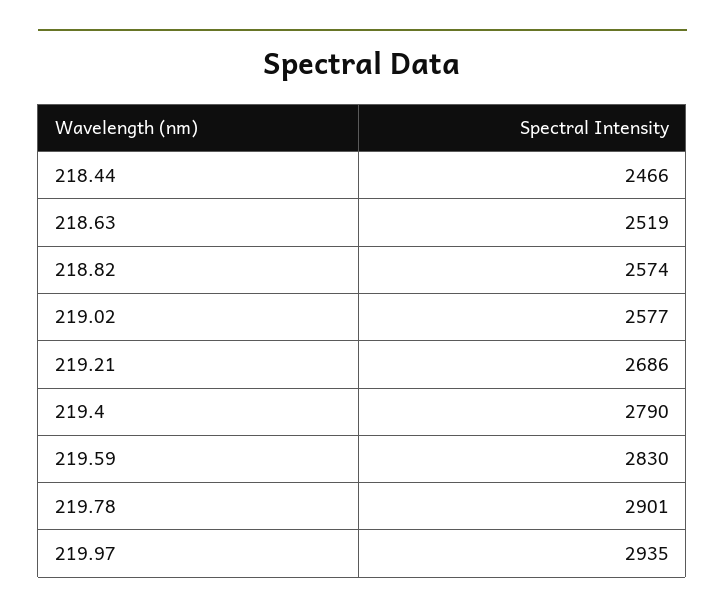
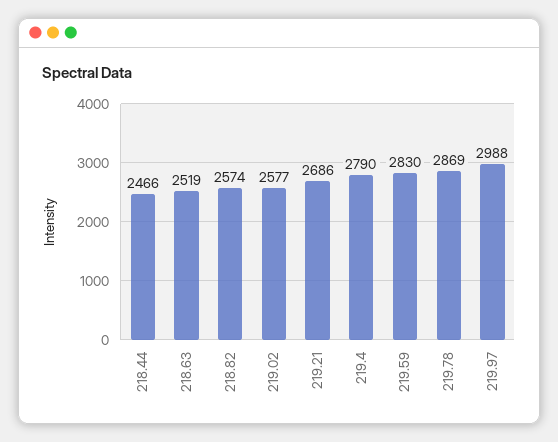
  {
    "218.44": 2466,
    "218.63": 2519,
    "218.82": 2574,
    "219.02": 2577,
    "219.21": 2686,
    "219.4": 2790,
    "219.59": 2830,
-   "219.78": 2901,
+   "219.78": 2869,
-   "219.97": 2935
+   "219.97": 2988
  }

